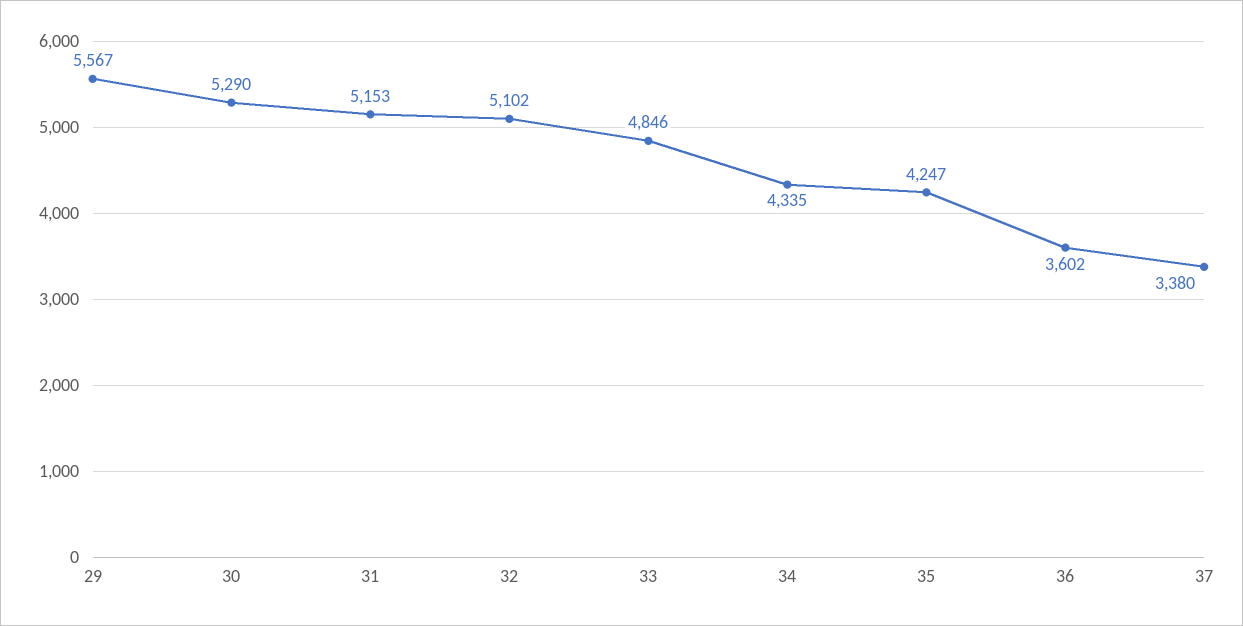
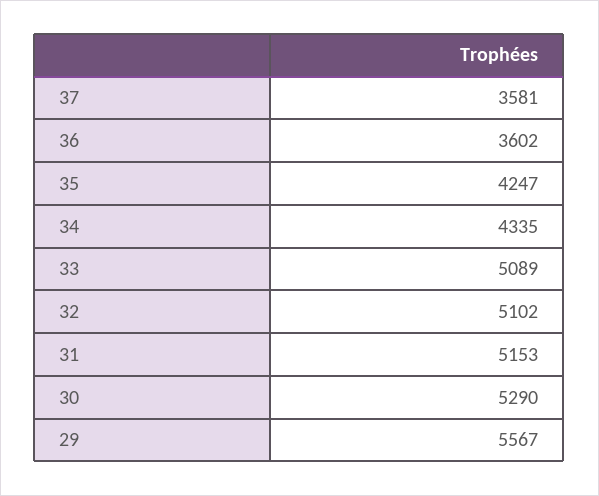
  {
    "29": 5567,
    "30": 5290,
    "31": 5153,
    "32": 5102,
-   "33": 4846,
+   "33": 5089,
    "34": 4335,
    "35": 4247,
    "36": 3602,
-   "37": 3380
+   "37": 3581
  }

